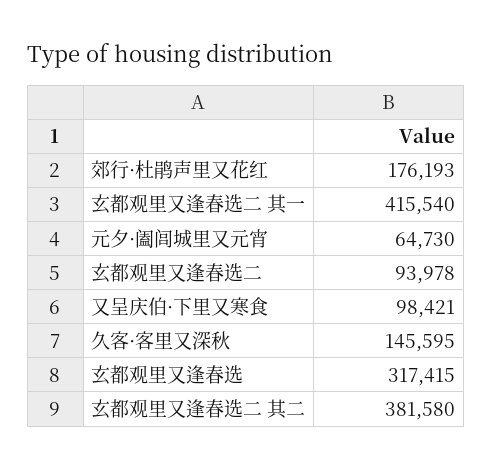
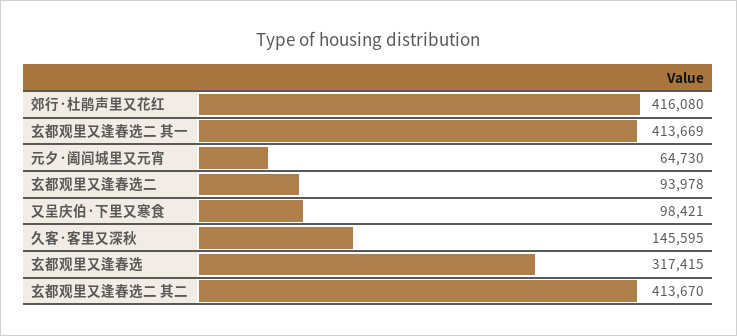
  {
-   "郊行·杜鹃声里又花红": 176193,
+   "郊行·杜鹃声里又花红": 416080,
-   "玄都观里又逢春选二 其一": 415540,
+   "玄都观里又逢春选二 其一": 413669,
    "元夕·阖闾城里又元宵": 64730,
    "玄都观里又逢春选二": 93978,
    "又呈庆伯·下里又寒食": 98421,
    "久客·客里又深秋": 145595,
    "玄都观里又逢春选": 317415,
-   "玄都观里又逢春选二 其二": 381580
+   "玄都观里又逢春选二 其二": 413670
  }

